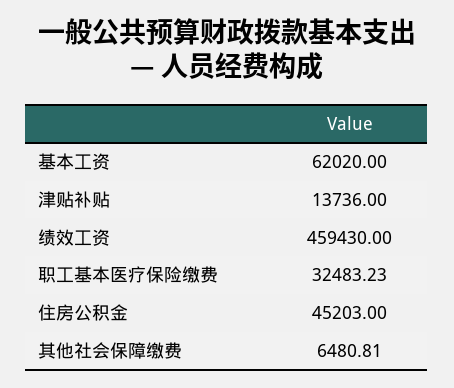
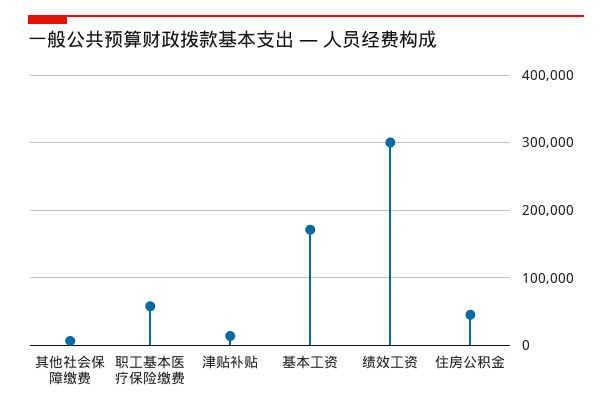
  {
-   "基本工资": 62020,
+   "基本工资": 170000,
    "津贴补贴": 13736,
-   "绩效工资": 459430,
+   "绩效工资": 300000,
-   "职工基本医疗保险缴费": 32483.23,
+   "职工基本医疗保险缴费": 60000,
    "住房公积金": 45203,
    "其他社会保障缴费": 6480.81
  }

